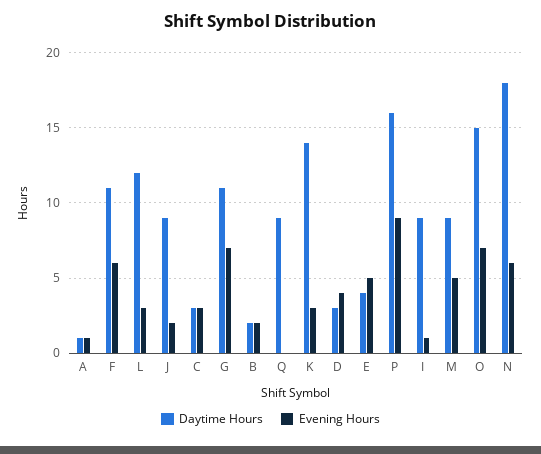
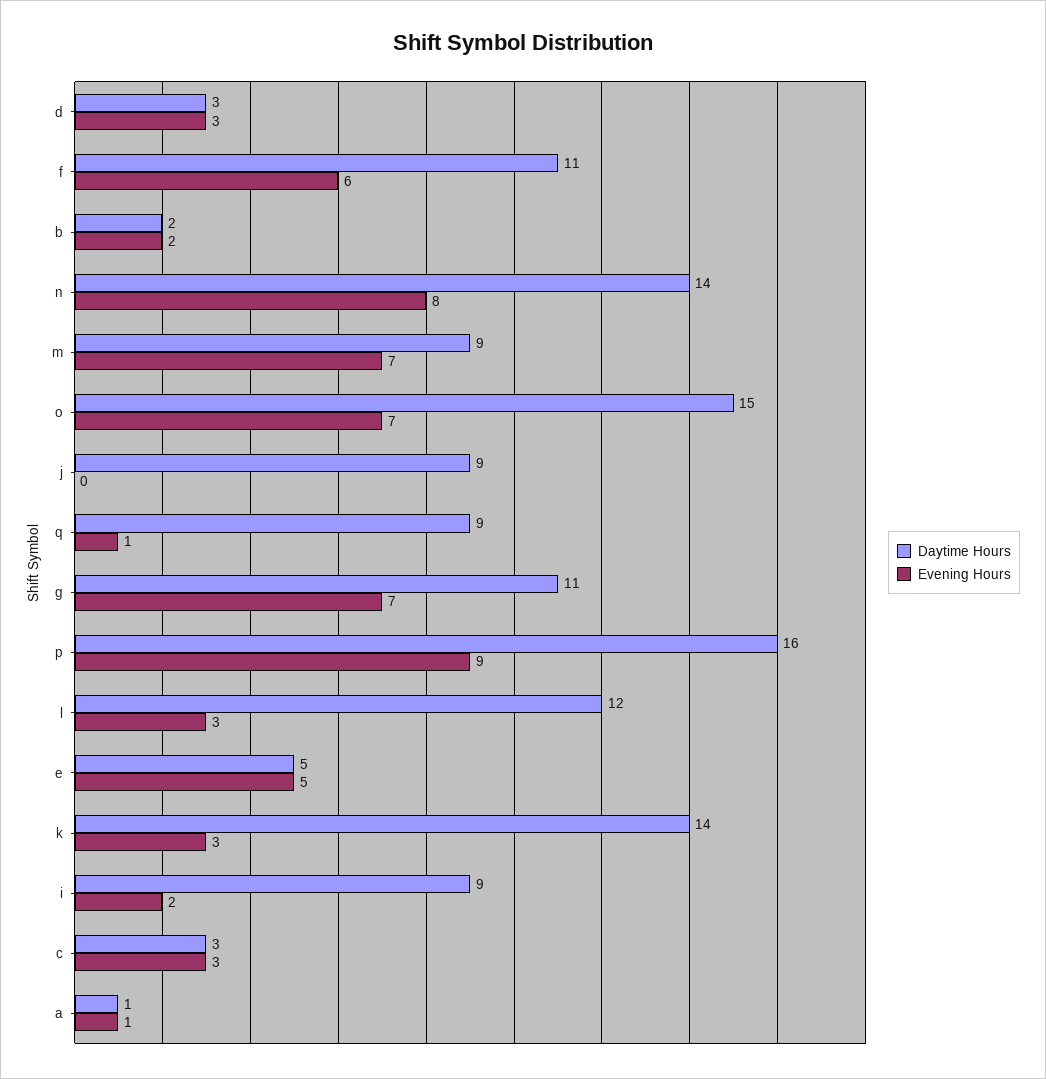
  {
    "Daytime Hours": {
      "A": 1,
      "F": 11,
      "L": 12,
      "J": 9,
      "C": 3,
      "G": 11,
      "B": 2,
      "Q": 9,
      "K": 14,
      "D": 3,
-     "E": 4,
+     "E": 5,
      "P": 16,
      "I": 9,
      "M": 9,
      "O": 15,
-     "N": 18
+     "N": 14
    },
    "Evening Hours": {
      "A": 1,
      "F": 6,
      "L": 3,
-     "J": 2,
+     "J": 0,
      "C": 3,
      "G": 7,
      "B": 2,
-     "Q": 0,
+     "Q": 1,
      "K": 3,
-     "D": 4,
+     "D": 3,
      "E": 5,
      "P": 9,
-     "I": 1,
+     "I": 2,
-     "M": 5,
+     "M": 7,
      "O": 7,
-     "N": 6
+     "N": 8
    }
  }

